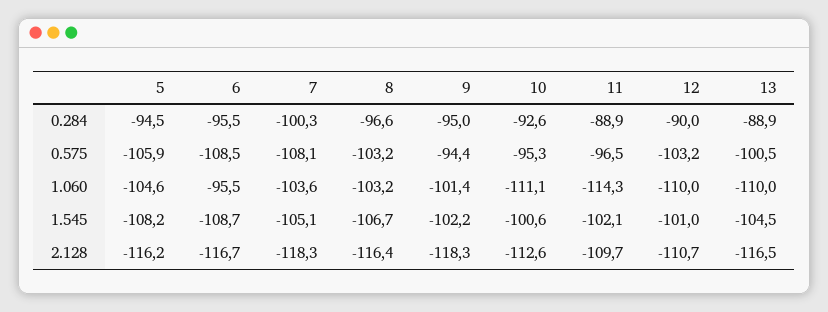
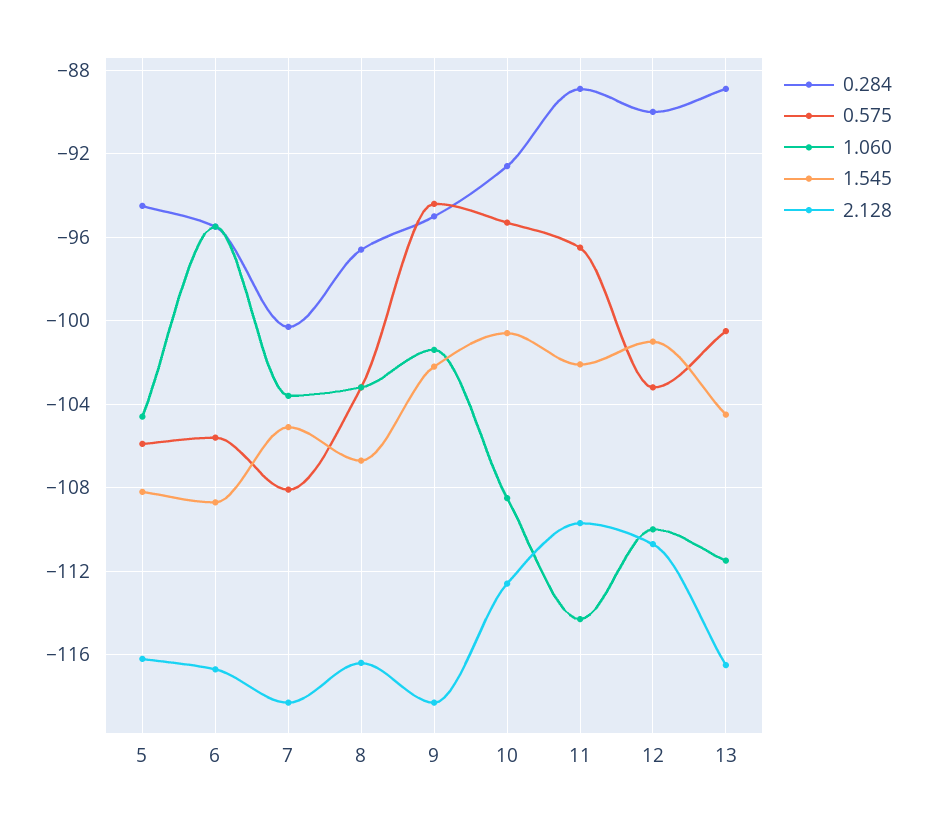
  {
    "0.284": {
      "5": -94.5,
      "6": -95.5,
      "7": -100.3,
      "8": -96.6,
      "9": -95,
      "10": -92.6,
      "11": -88.9,
      "12": -90,
      "13": -88.9
    },
    "0.575": {
      "5": -105.9,
-     "6": -108.5,
+     "6": -105.5,
      "7": -108.1,
      "8": -103.2,
      "9": -94.4,
      "10": -95.3,
      "11": -96.5,
      "12": -103.2,
      "13": -100.5
    },
    "1.060": {
      "5": -104.6,
      "6": -95.5,
      "7": -103.6,
      "8": -103.2,
      "9": -101.4,
-     "10": -111.1,
+     "10": -108.5,
      "11": -114.3,
      "12": -110,
-     "13": -110
+     "13": -111.5
    },
    "1.545": {
      "5": -108.2,
      "6": -108.7,
      "7": -105.1,
      "8": -106.7,
      "9": -102.2,
      "10": -100.6,
      "11": -102.1,
      "12": -101,
      "13": -104.5
    },
    "2.128": {
      "5": -116.2,
      "6": -116.7,
      "7": -118.3,
      "8": -116.4,
      "9": -118.3,
      "10": -112.6,
      "11": -109.7,
      "12": -110.7,
      "13": -116.5
    }
  }

